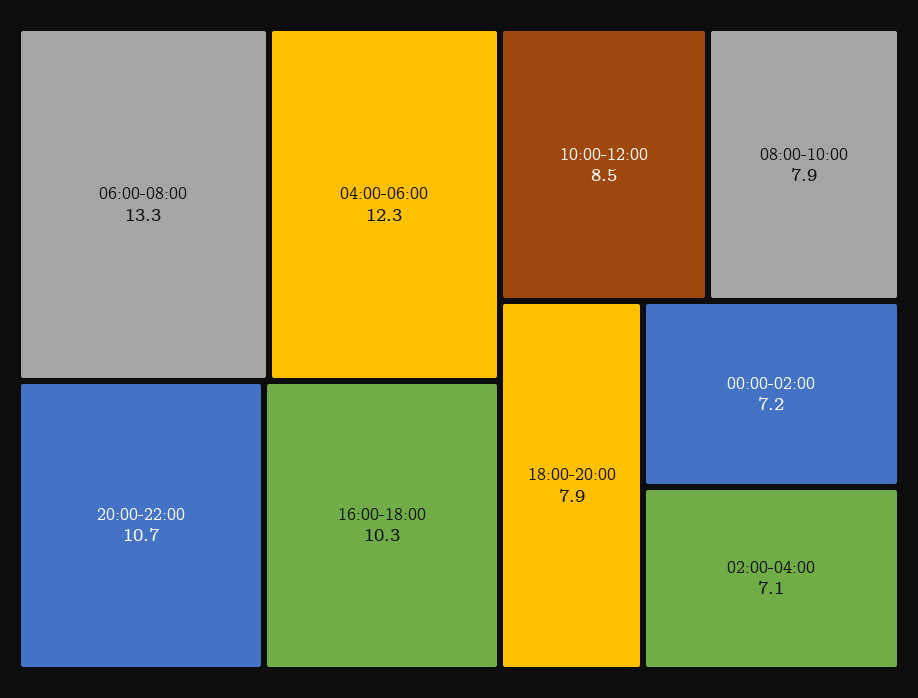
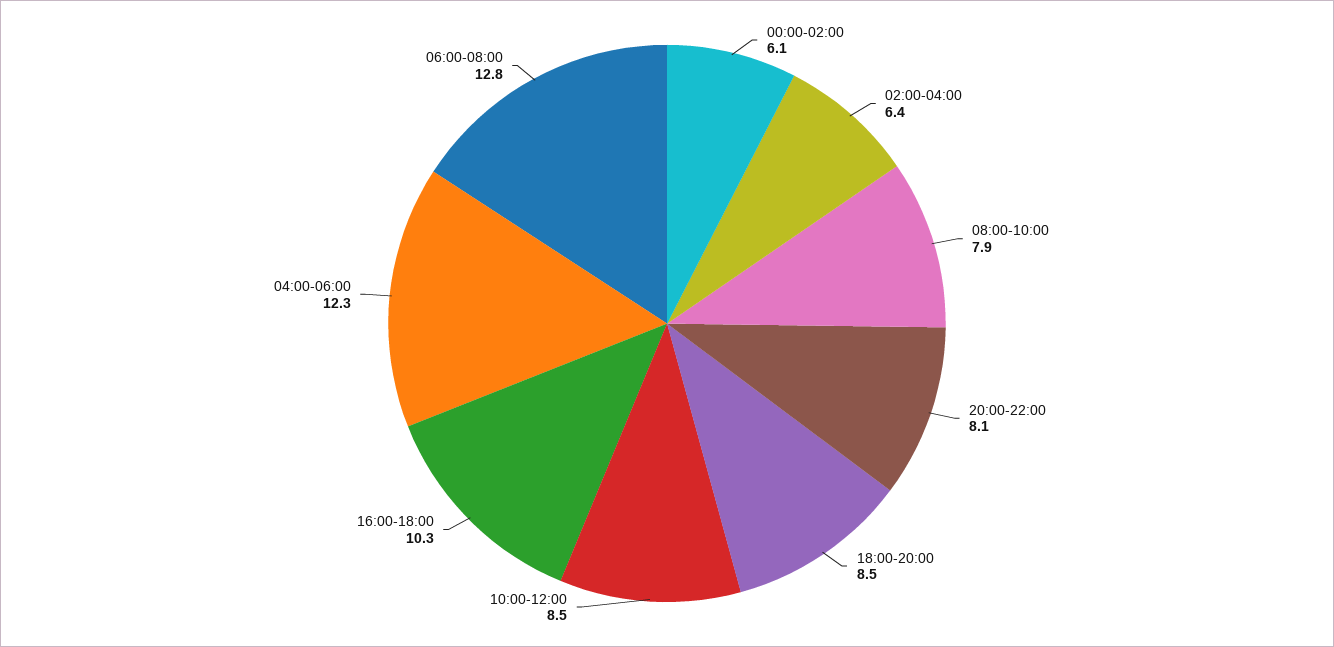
  {
-   "06:00-08:00": 13.3,
+   "06:00-08:00": 12.8,
    "04:00-06:00": 12.3,
-   "20:00-22:00": 10.7,
+   "20:00-22:00": 8.1,
    "16:00-18:00": 10.3,
    "10:00-12:00": 8.5,
    "08:00-10:00": 7.9,
-   "18:00-20:00": 7.9,
+   "18:00-20:00": 8.5,
-   "00:00-02:00": 7.2,
+   "00:00-02:00": 6.1,
-   "02:00-04:00": 7.1
+   "02:00-04:00": 6.4
  }

